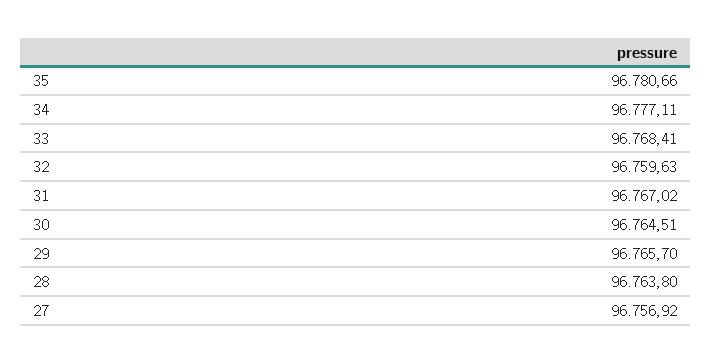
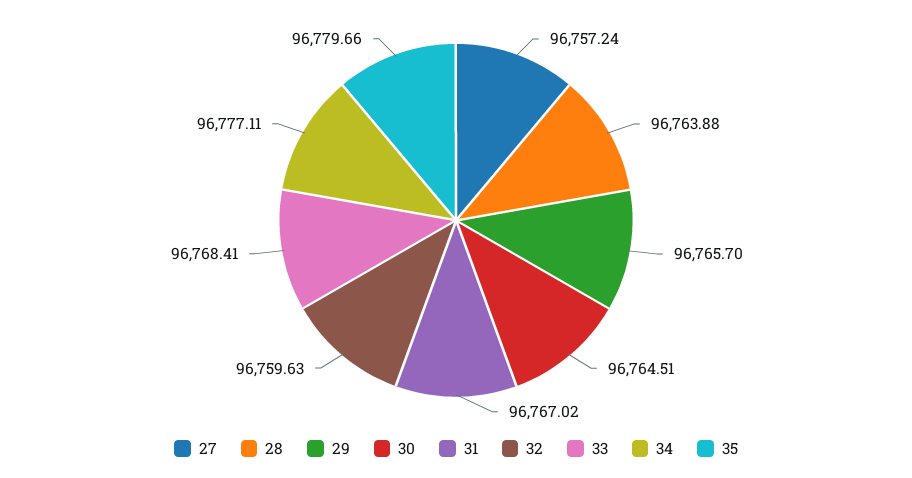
  {
-   "35": 96780.66,
+   "35": 96779.66,
    "34": 96777.11,
    "33": 96768.41,
    "32": 96759.63,
    "31": 96767.02,
    "30": 96764.51,
    "29": 96765.7,
-   "28": 96763.8,
+   "28": 96763.88,
-   "27": 96756.92
+   "27": 96757.24
  }

